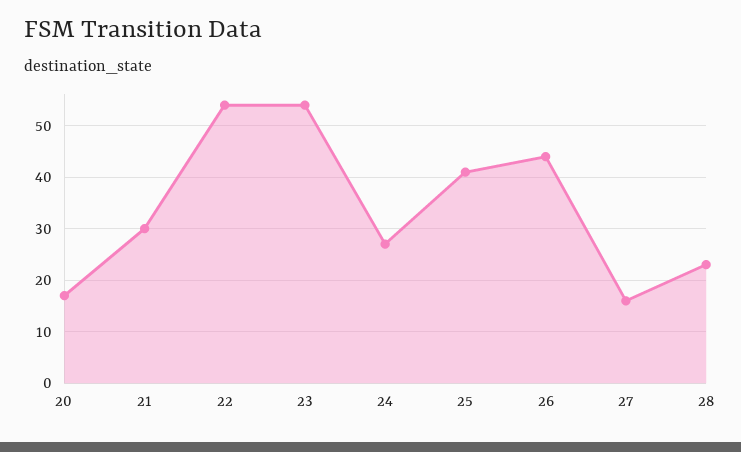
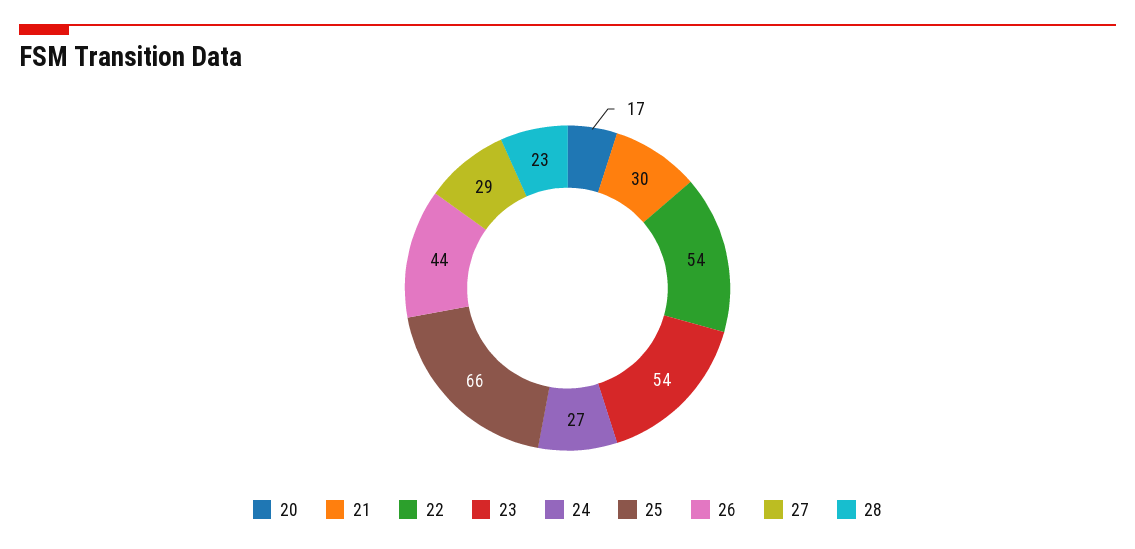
  {
    "20": 17,
    "21": 30,
    "22": 54,
    "23": 54,
    "24": 27,
-   "25": 40,
+   "25": 66,
    "26": 44,
-   "27": 15,
+   "27": 29,
    "28": 23
  }

